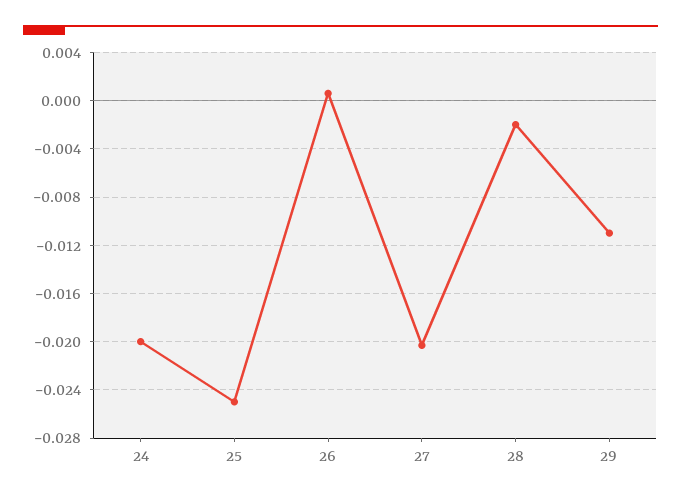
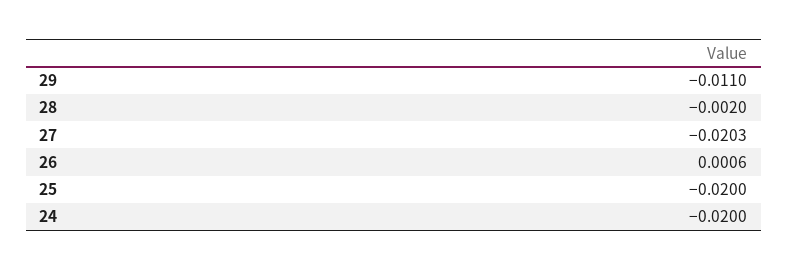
  {
    "24": -0.02,
-   "25": -0.025,
+   "25": -0.02,
    "26": 0.0006,
    "27": -0.0203,
    "28": -0.002,
    "29": -0.011
  }

